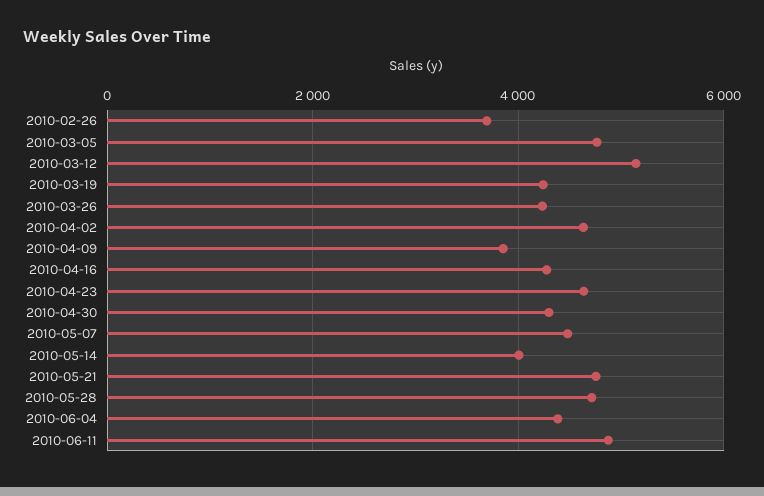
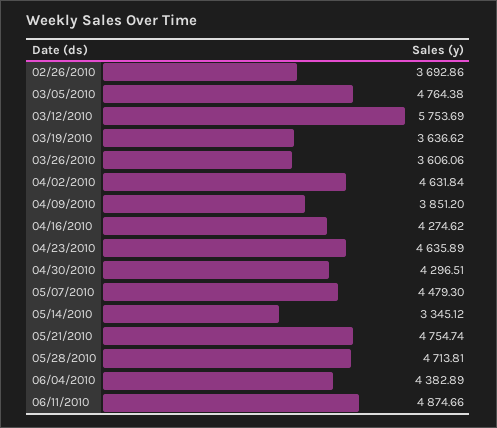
  {
    "2010-02-26": 3692.86,
    "2010-03-05": 4764.38,
-   "2010-03-12": 5200,
+   "2010-03-12": 5753.69,
-   "2010-03-19": 4200,
+   "2010-03-19": 3636.62,
-   "2010-03-26": 4200,
+   "2010-03-26": 3606.06,
    "2010-04-02": 4631.84,
    "2010-04-09": 3851.2,
    "2010-04-16": 4274.62,
    "2010-04-23": 4635.89,
    "2010-04-30": 4296.51,
    "2010-05-07": 4479.3,
-   "2010-05-14": 4000,
+   "2010-05-14": 3345.12,
    "2010-05-21": 4754.74,
    "2010-05-28": 4713.81,
    "2010-06-04": 4382.89,
    "2010-06-11": 4874.66
  }

